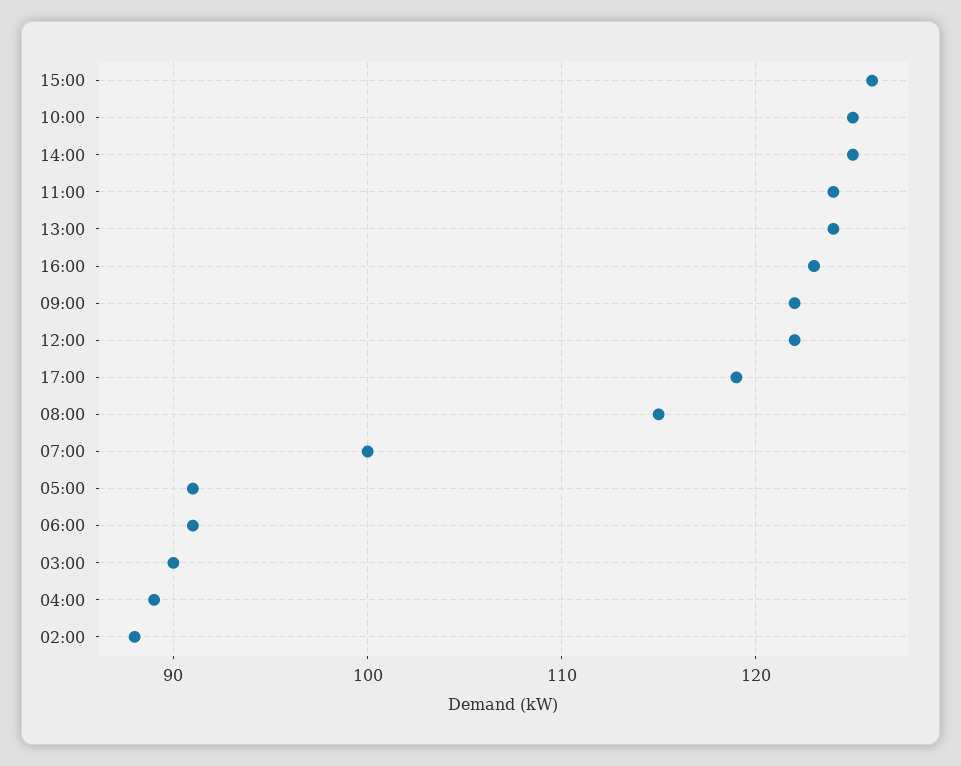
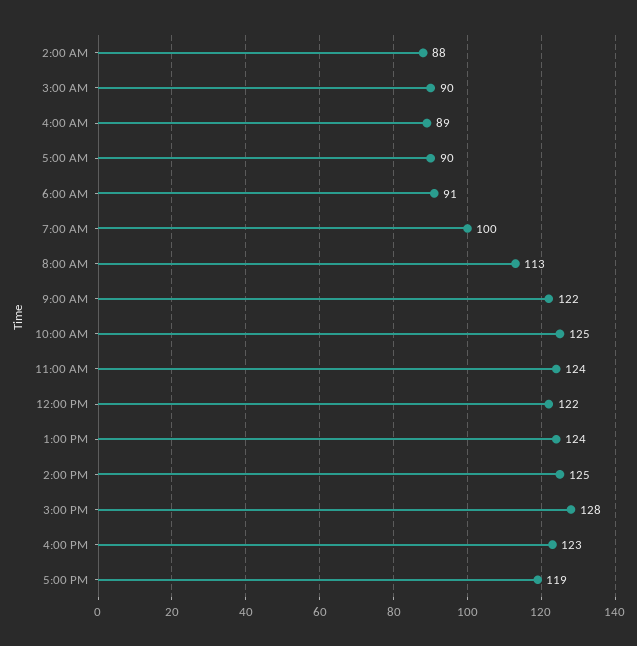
  {
-   "15:00": 126,
+   "15:00": 128,
    "10:00": 125,
    "14:00": 125,
    "11:00": 124,
    "13:00": 124,
    "16:00": 123,
    "09:00": 122,
    "12:00": 122,
    "17:00": 119,
-   "08:00": 115,
+   "08:00": 113,
    "07:00": 100,
-   "05:00": 91,
+   "05:00": 90,
    "06:00": 91,
    "03:00": 90,
    "04:00": 89,
    "02:00": 88
  }

